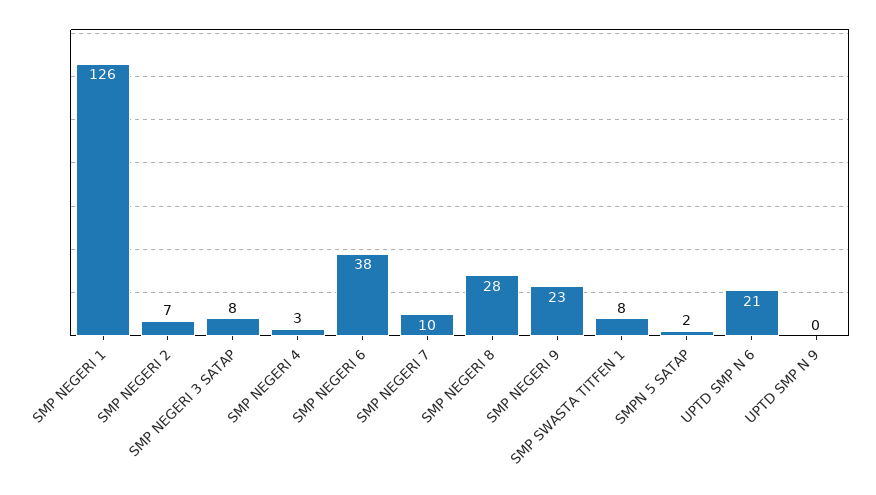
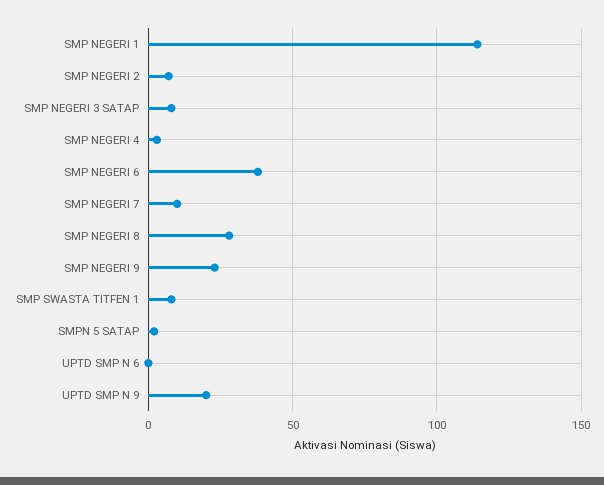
  {
-   "SMP NEGERI 1": 126,
+   "SMP NEGERI 1": 115,
    "SMP NEGERI 2": 7,
    "SMP NEGERI 3 SATAP": 8,
    "SMP NEGERI 4": 3,
    "SMP NEGERI 6": 38,
    "SMP NEGERI 7": 10,
    "SMP NEGERI 8": 28,
    "SMP NEGERI 9": 23,
    "SMP SWASTA TITFEN 1": 8,
    "SMPN 5 SATAP": 2,
-   "UPTD SMP N 6": 21,
+   "UPTD SMP N 6": 0,
-   "UPTD SMP N 9": 0
+   "UPTD SMP N 9": 20
  }

